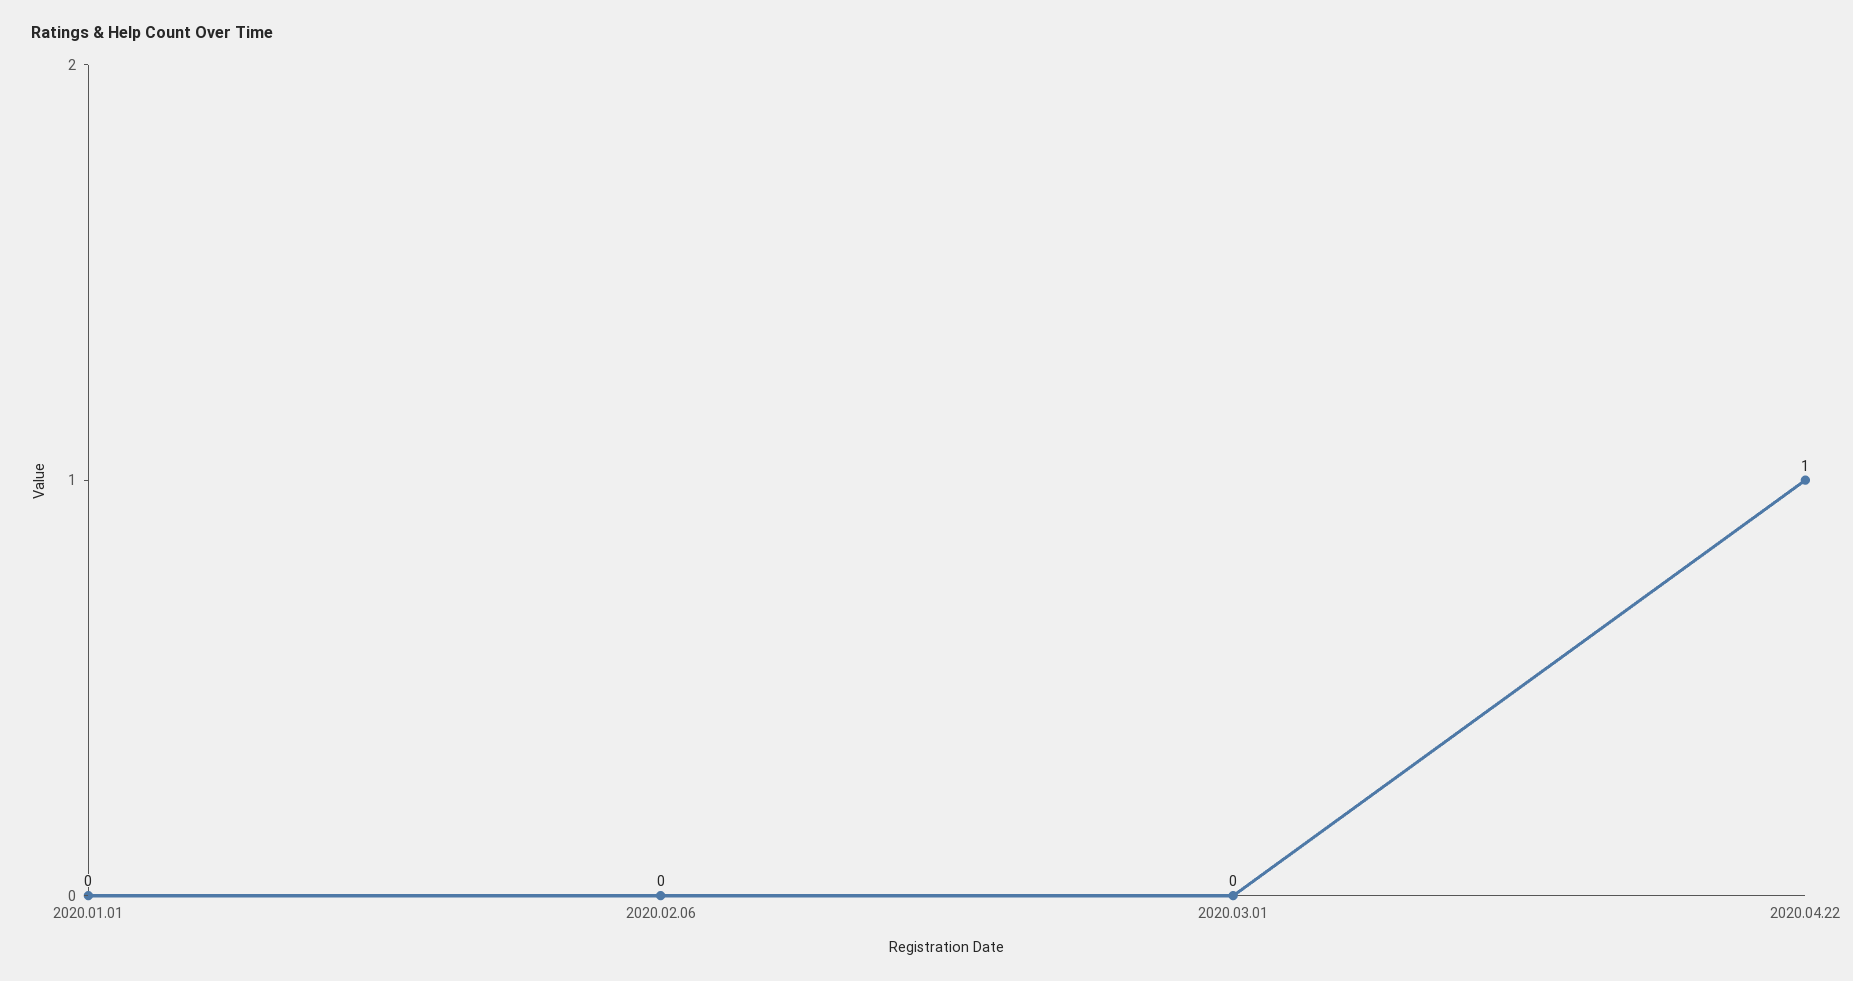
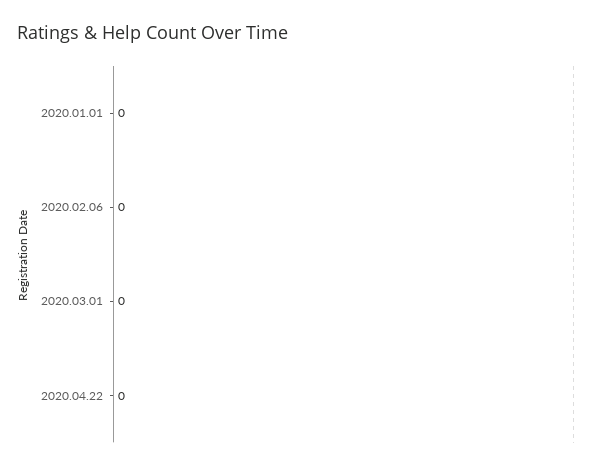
  {
    "2020.01.01": 0,
    "2020.02.06": 0,
    "2020.03.01": 0,
-   "2020.04.22": 1
+   "2020.04.22": 0
  }

